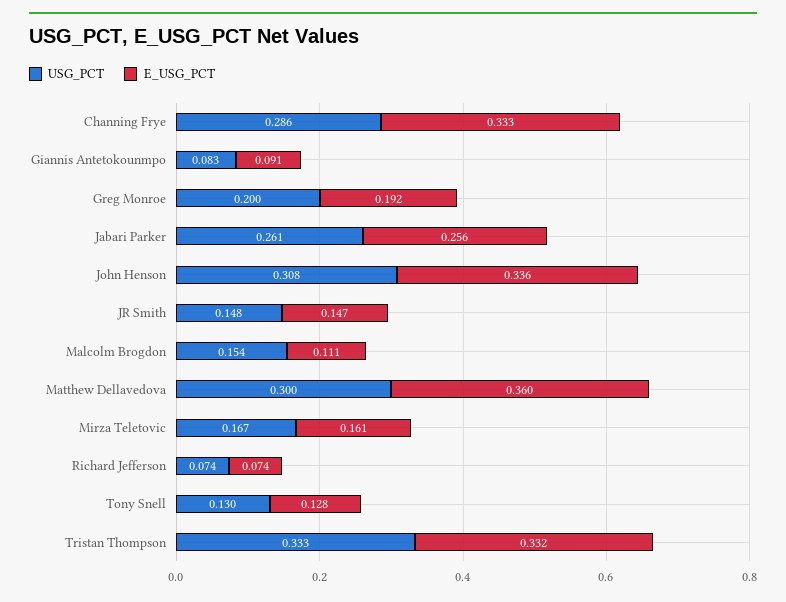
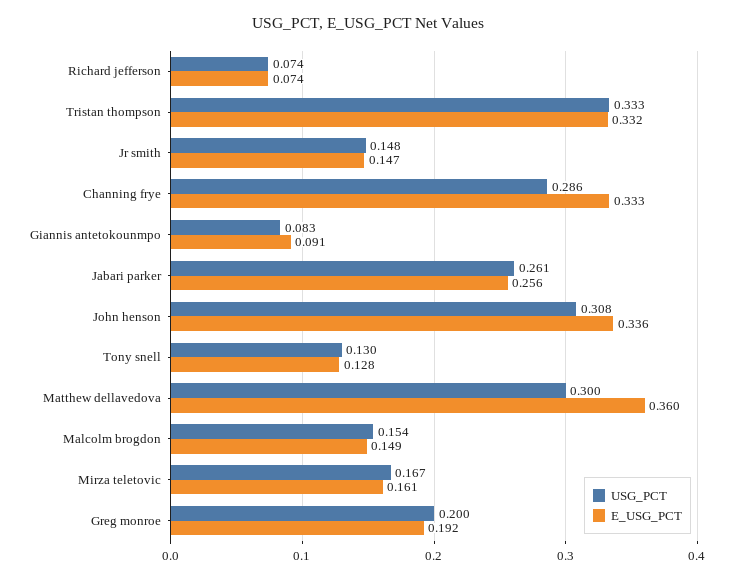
  {
    "USG_PCT": {
      "Channing Frye": 0.286,
      "Giannis Antetokounmpo": 0.083,
      "Greg Monroe": 0.2,
      "Jabari Parker": 0.261,
      "John Henson": 0.308,
      "JR Smith": 0.148,
      "Malcolm Brogdon": 0.154,
      "Matthew Dellavedova": 0.3,
      "Mirza Teletovic": 0.167,
      "Richard Jefferson": 0.074,
      "Tony Snell": 0.13,
      "Tristan Thompson": 0.333
    },
    "E_USG_PCT": {
      "Channing Frye": 0.333,
      "Giannis Antetokounmpo": 0.091,
      "Greg Monroe": 0.192,
      "Jabari Parker": 0.256,
      "John Henson": 0.336,
      "JR Smith": 0.147,
-     "Malcolm Brogdon": 0.111,
+     "Malcolm Brogdon": 0.149,
      "Matthew Dellavedova": 0.36,
      "Mirza Teletovic": 0.161,
      "Richard Jefferson": 0.074,
      "Tony Snell": 0.128,
      "Tristan Thompson": 0.332
    }
  }

